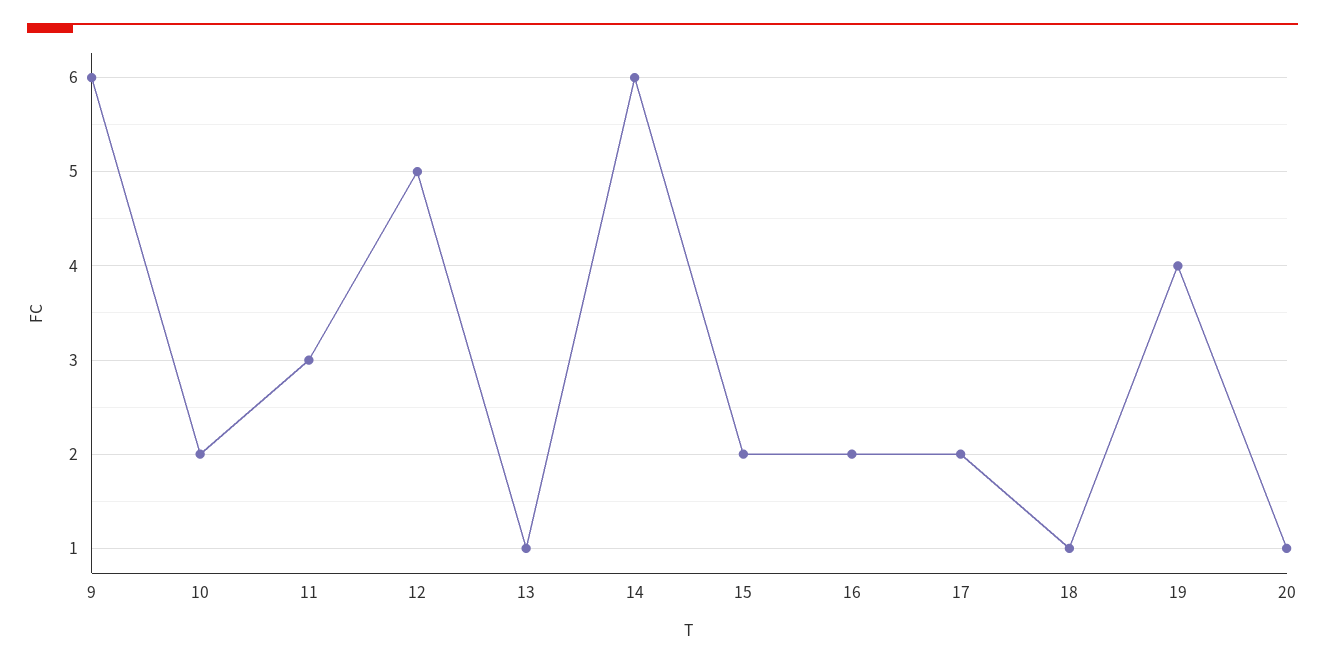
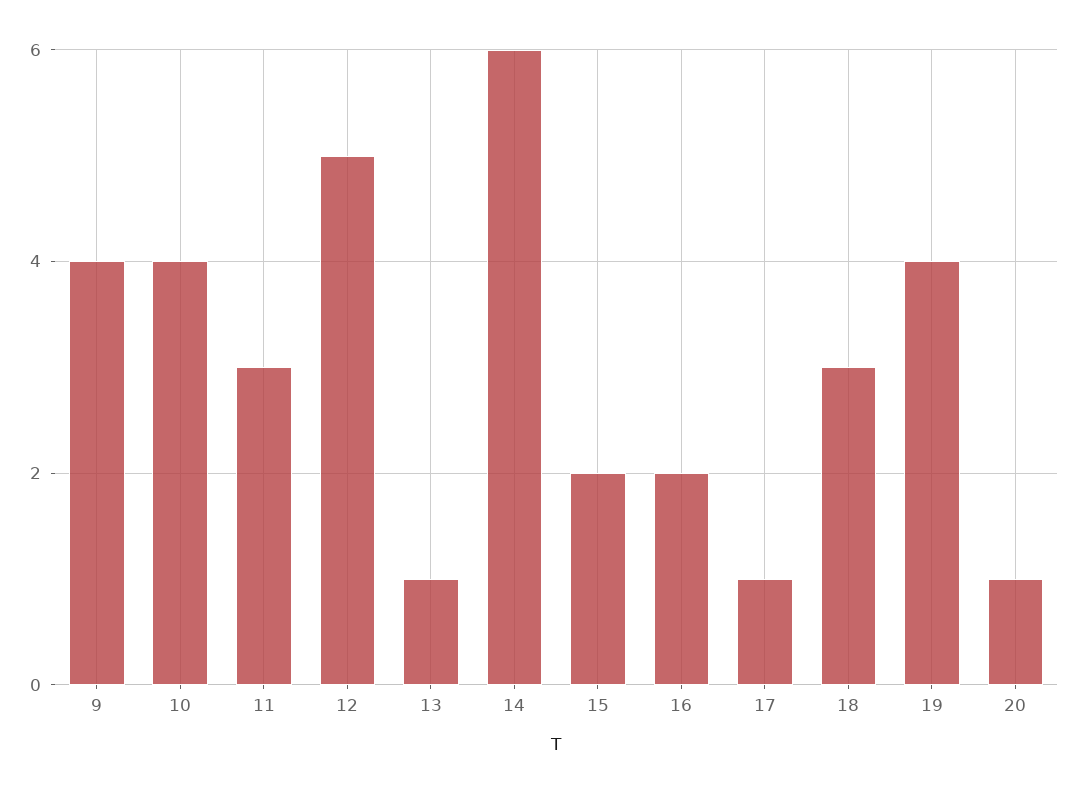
  {
-   "9": 6,
+   "9": 4,
-   "10": 2,
+   "10": 4,
    "11": 3,
    "12": 5,
    "13": 1,
    "14": 6,
    "15": 2,
    "16": 2,
-   "17": 2,
+   "17": 1,
-   "18": 1,
+   "18": 3,
    "19": 4,
    "20": 1
  }

